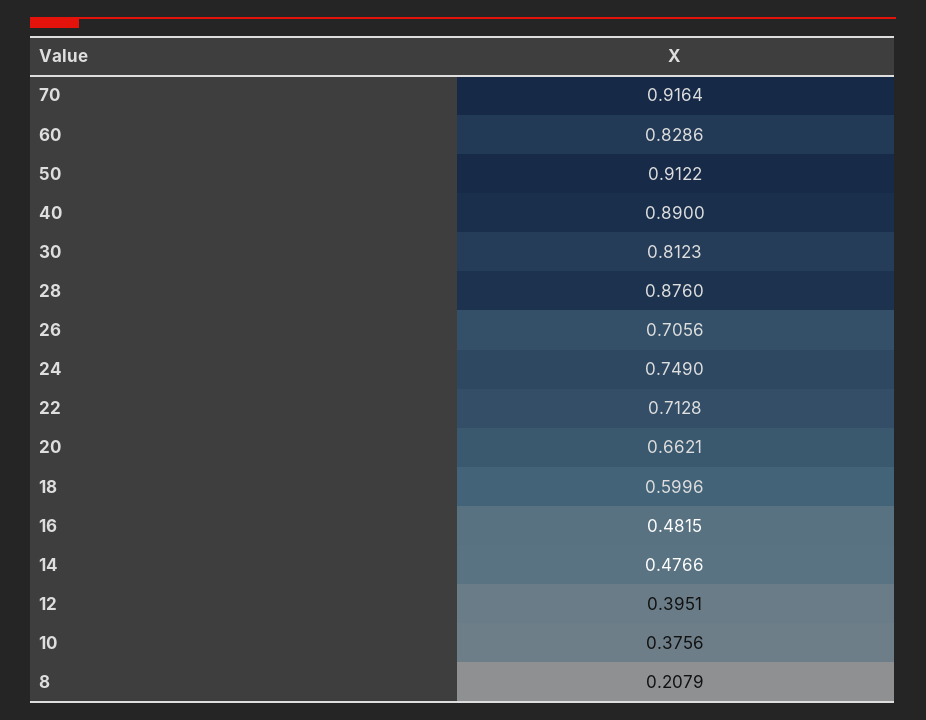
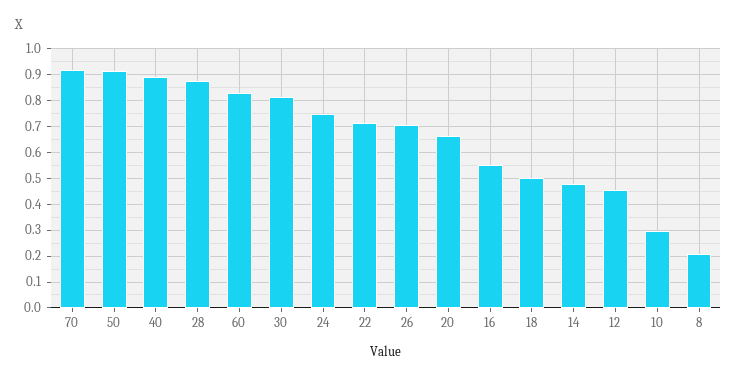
  {
    "70": 0.9164,
    "60": 0.8286,
    "50": 0.9122,
    "40": 0.89,
    "30": 0.8123,
    "28": 0.876,
    "26": 0.7056,
    "24": 0.749,
    "22": 0.7128,
    "20": 0.6621,
-   "18": 0.5996,
+   "18": 0.5,
-   "16": 0.4815,
+   "16": 0.55,
    "14": 0.4766,
-   "12": 0.3951,
+   "12": 0.45,
-   "10": 0.3756,
+   "10": 0.3,
    "8": 0.2079
  }

